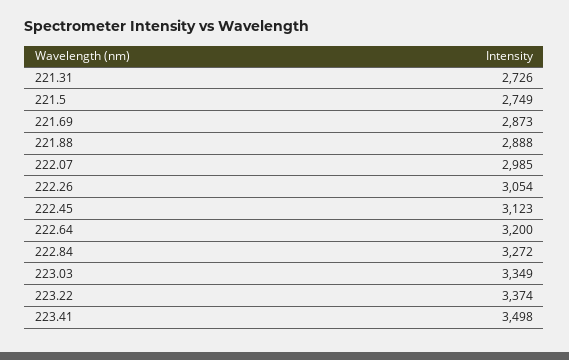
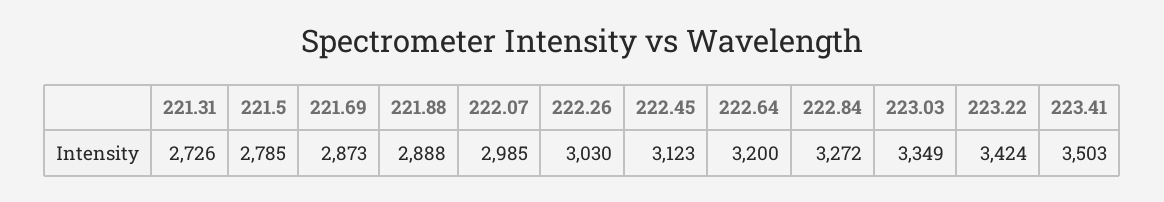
  {
    "221.31": 2726,
-   "221.5": 2749,
+   "221.5": 2785,
    "221.69": 2873,
    "221.88": 2888,
    "222.07": 2985,
-   "222.26": 3054,
+   "222.26": 3030,
    "222.45": 3123,
    "222.64": 3200,
    "222.84": 3272,
    "223.03": 3349,
-   "223.22": 3374,
+   "223.22": 3424,
-   "223.41": 3498
+   "223.41": 3503
  }

